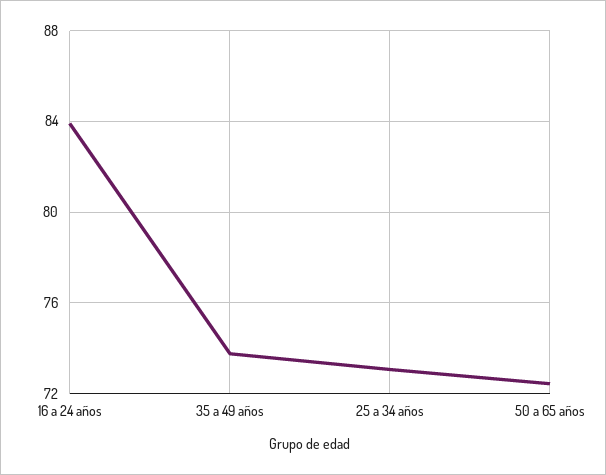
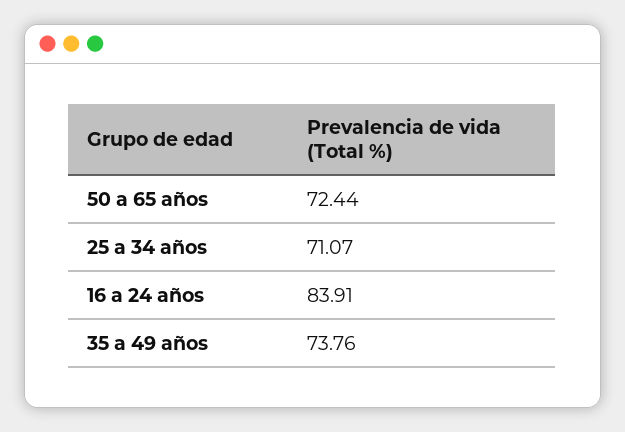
  {
    "16 a 24 años": 83.91,
    "35 a 49 años": 73.76,
-   "25 a 34 años": 73,
+   "25 a 34 años": 71.07,
    "50 a 65 años": 72.44
  }

